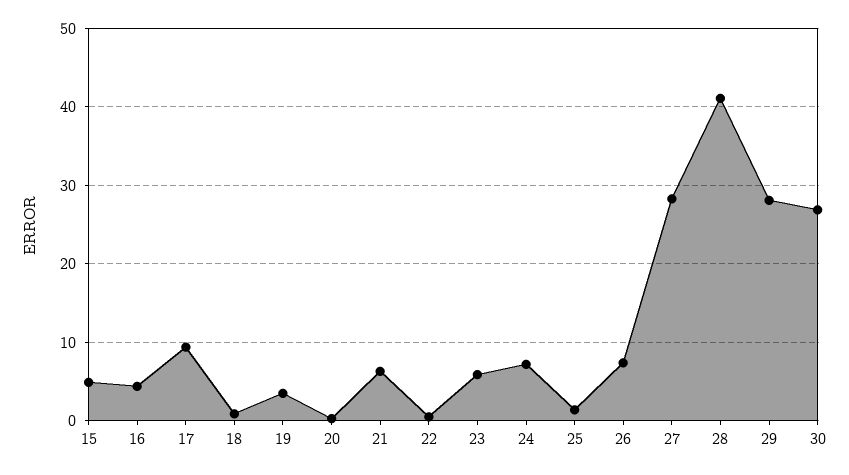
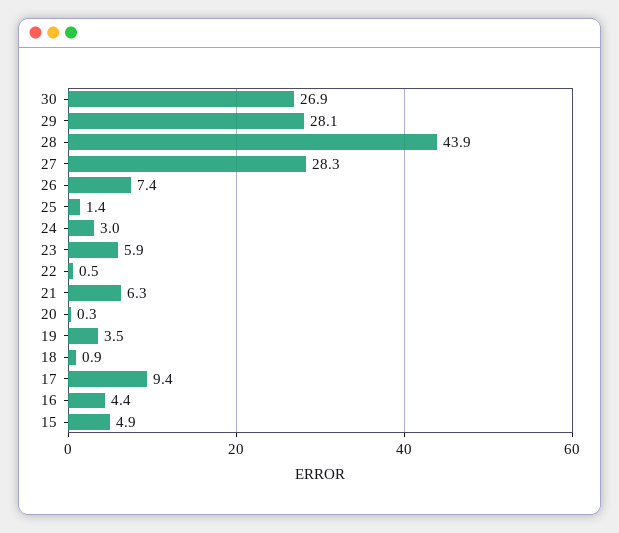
  {
    "15": 4.9,
    "16": 4.4,
    "17": 9.4,
    "18": 0.9,
    "19": 3.5,
    "20": 0.3,
    "21": 6.3,
    "22": 0.5,
    "23": 5.9,
-   "24": 7,
+   "24": 3,
    "25": 1.4,
    "26": 7.4,
    "27": 28.3,
-   "28": 41,
+   "28": 43.9,
    "29": 28.1,
    "30": 26.9
  }

